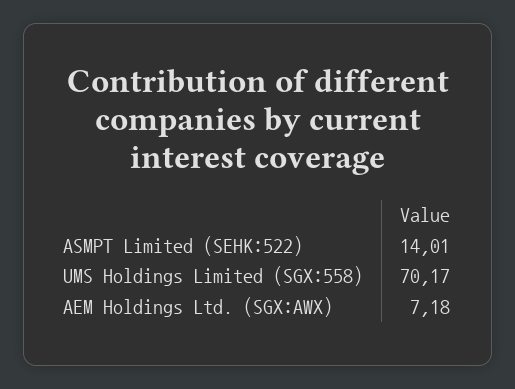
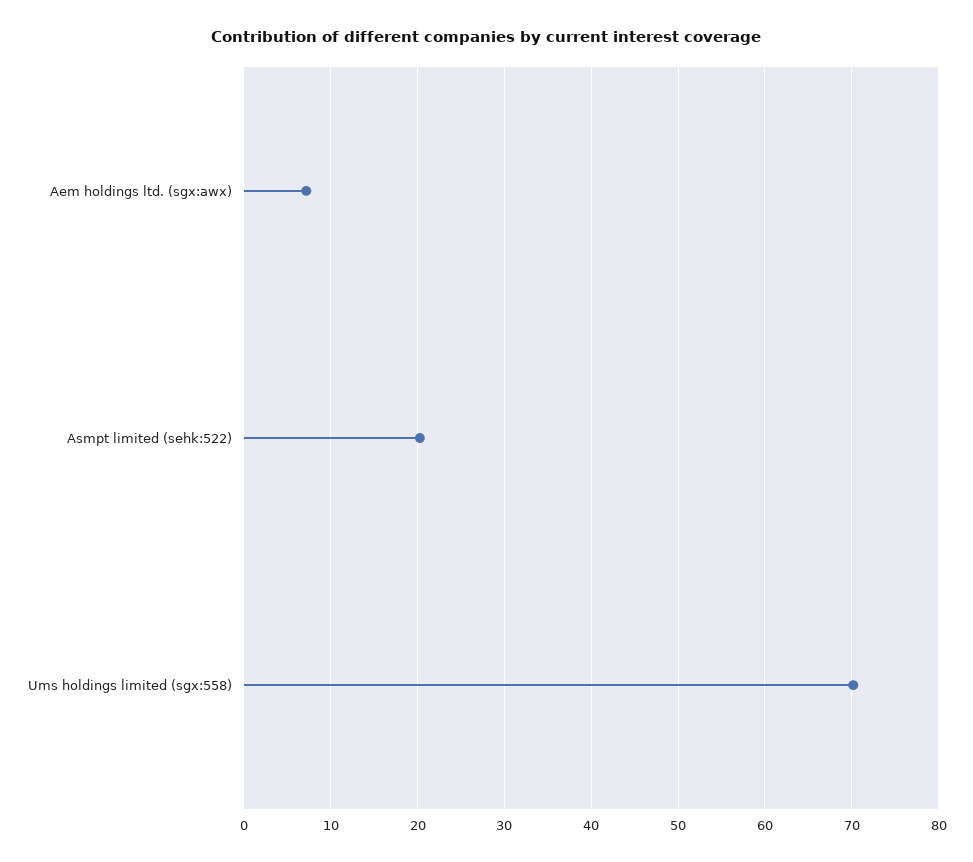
  {
-   "ASMPT Limited (SEHK:522)": 14.01,
+   "ASMPT Limited (SEHK:522)": 20,
    "UMS Holdings Limited (SGX:558)": 70.17,
    "AEM Holdings Ltd. (SGX:AWX)": 7.18
  }

